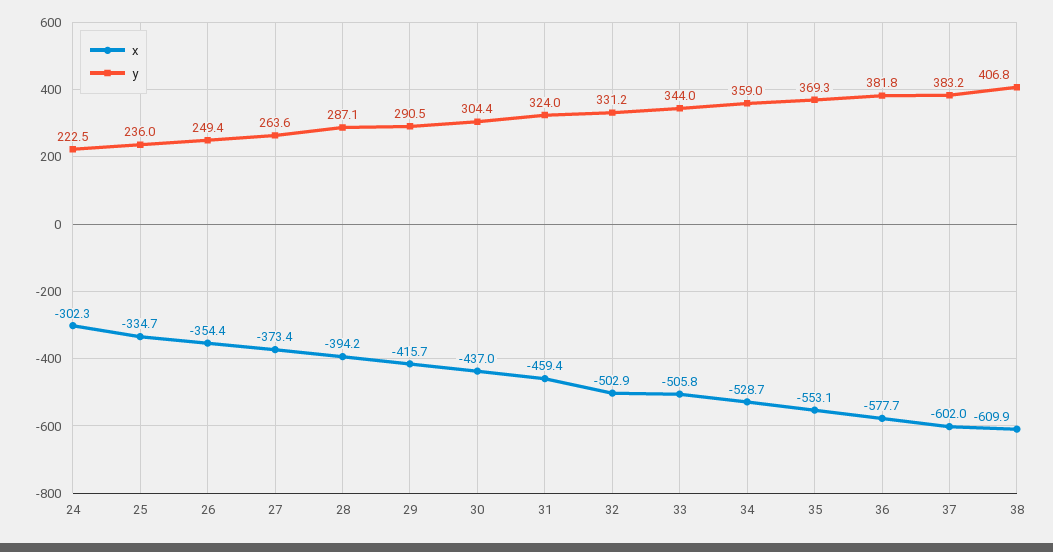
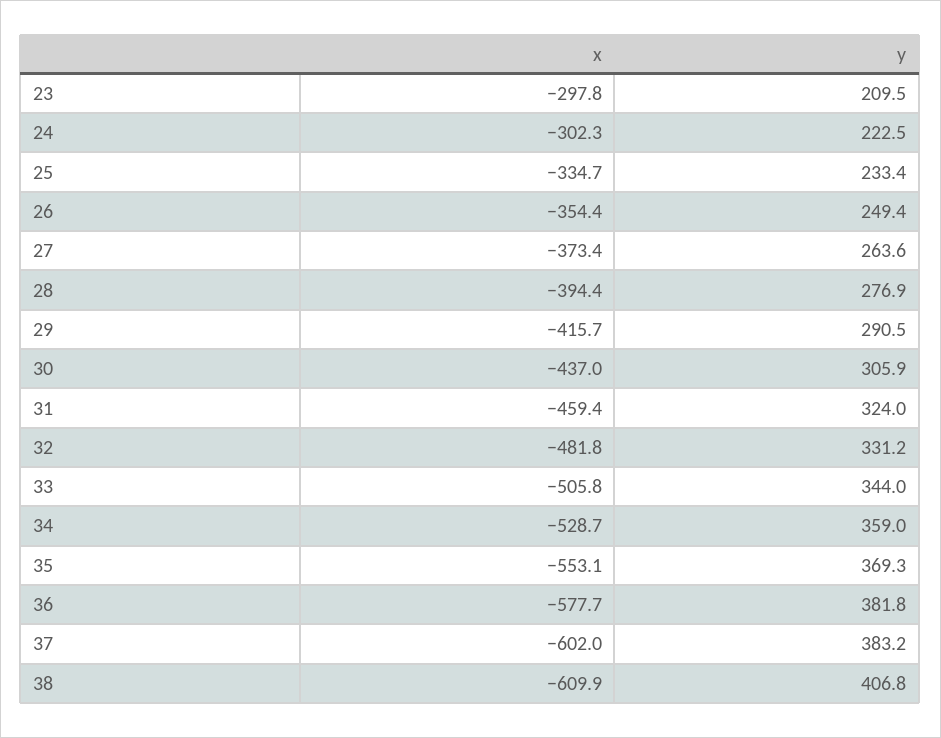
  {
    "x": {
      "24": -302.3,
      "25": -334.7,
      "26": -354.4,
      "27": -373.4,
-     "28": -394.2,
+     "28": -394.4,
      "29": -415.7,
      "30": -437,
      "31": -459.4,
-     "32": -502.9,
+     "32": -481.8,
      "33": -505.8,
      "34": -528.7,
      "35": -553.1,
      "36": -577.7,
      "37": -602,
-     "38": -609.9
+     "38": -609.9,
+     "23": -297.8
    },
    "y": {
      "24": 222.5,
-     "25": 236,
+     "25": 233.4,
      "26": 249.4,
      "27": 263.6,
-     "28": 287.1,
+     "28": 276.9,
      "29": 290.5,
-     "30": 304.4,
+     "30": 305.9,
      "31": 324,
      "32": 331.2,
      "33": 344,
      "34": 359,
      "35": 369.3,
      "36": 381.8,
      "37": 383.2,
-     "38": 406.8
+     "38": 406.8,
+     "23": 209.5
    }
  }

